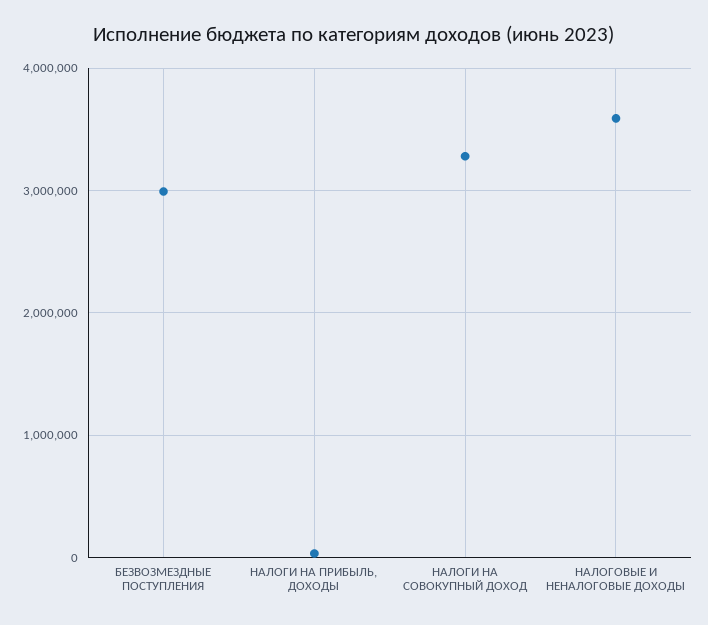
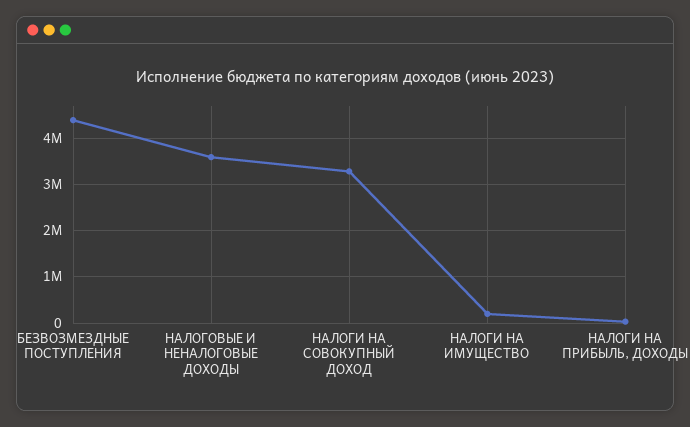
  {
-   "БЕЗВОЗМЕЗДНЫЕ ПОСТУПЛЕНИЯ": 3000000,
+   "БЕЗВОЗМЕЗДНЫЕ ПОСТУПЛЕНИЯ": 4400000,
    "НАЛОГИ НА ПРИБЫЛЬ, ДОХОДЫ": 0,
    "НАЛОГИ НА СОВОКУПНЫЙ ДОХОД": 3300000,
-   "НАЛОГОВЫЕ И НЕНАЛОГОВЫЕ ДОХОДЫ": 3600000
+   "НАЛОГОВЫЕ И НЕНАЛОГОВЫЕ ДОХОДЫ": 3600000,
+   "НАЛОГИ НА ИМУЩЕСТВО": 200000
  }

